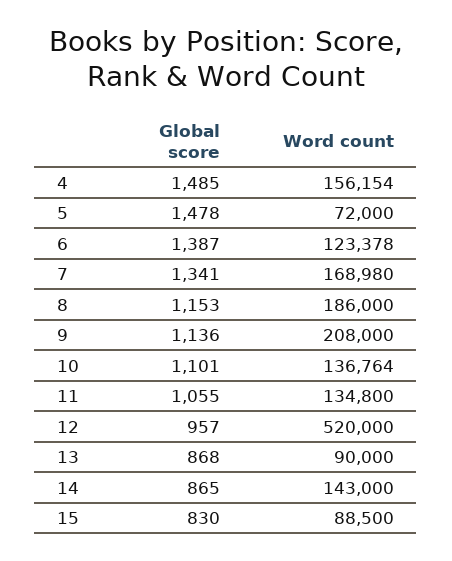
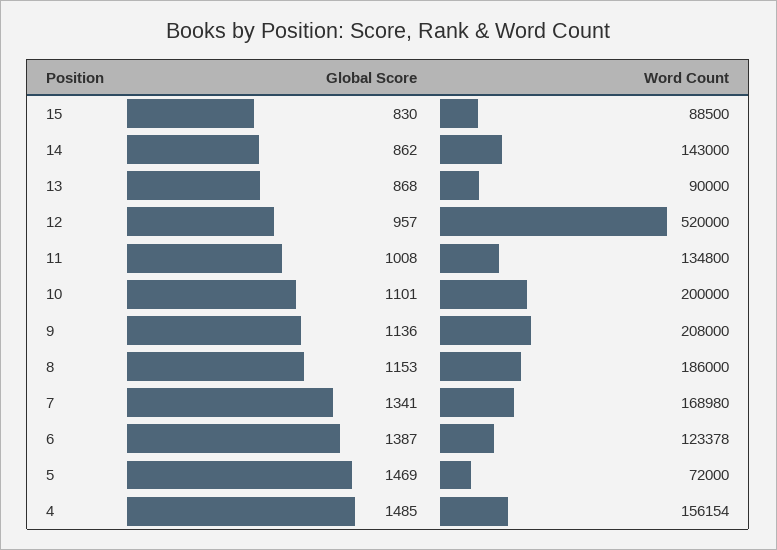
  {
    "Global score": {
      "4": 1485,
-     "5": 1478,
+     "5": 1469,
      "6": 1387,
      "7": 1341,
      "8": 1153,
      "9": 1136,
      "10": 1101,
-     "11": 1055,
+     "11": 1008,
      "12": 957,
      "13": 868,
-     "14": 865,
+     "14": 862,
      "15": 830
    },
    "Word count": {
      "4": 156154,
      "5": 72000,
      "6": 123378,
      "7": 168980,
      "8": 186000,
      "9": 208000,
-     "10": 136764,
+     "10": 200000,
      "11": 134800,
      "12": 520000,
      "13": 90000,
      "14": 143000,
      "15": 88500
    }
  }

